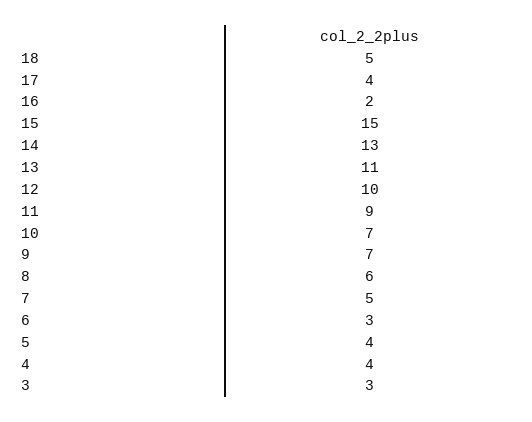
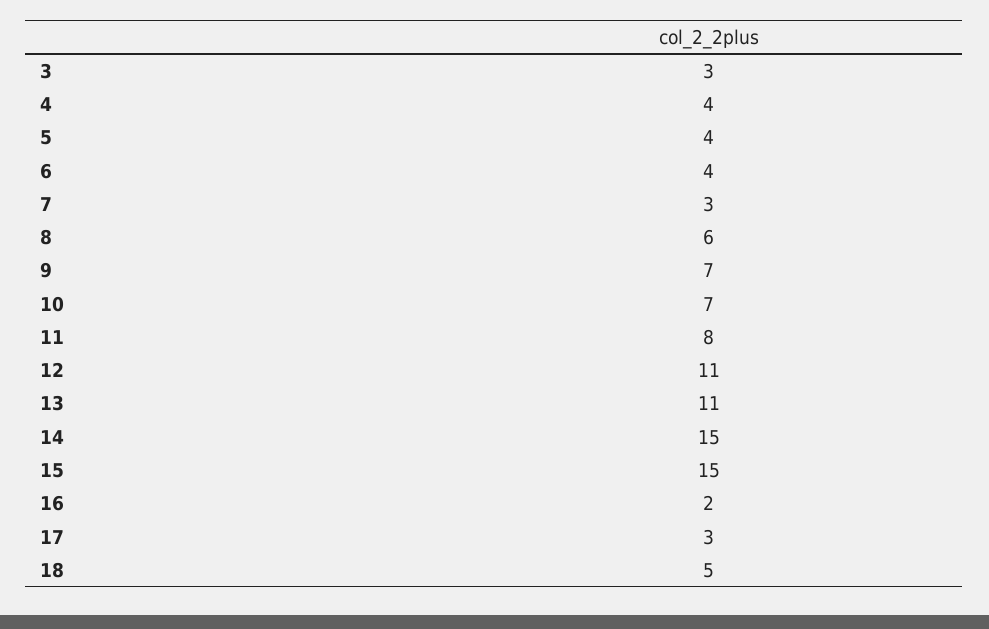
  {
    "18": 5,
-   "17": 4,
+   "17": 3,
    "16": 2,
    "15": 15,
-   "14": 13,
+   "14": 15,
    "13": 11,
-   "12": 10,
+   "12": 11,
-   "11": 9,
+   "11": 8,
    "10": 7,
    "9": 7,
    "8": 6,
-   "7": 5,
+   "7": 3,
-   "6": 3,
+   "6": 4,
    "5": 4,
    "4": 4,
    "3": 3
  }

